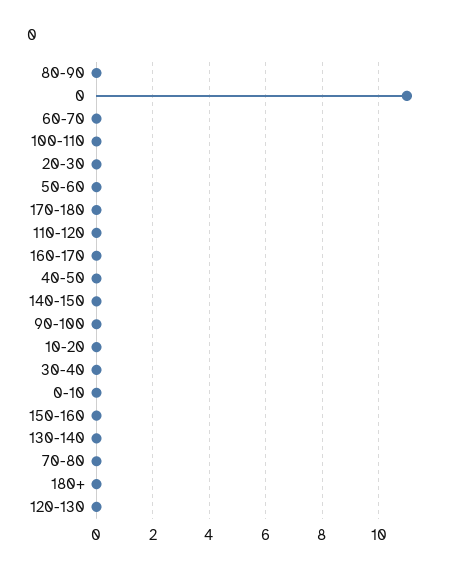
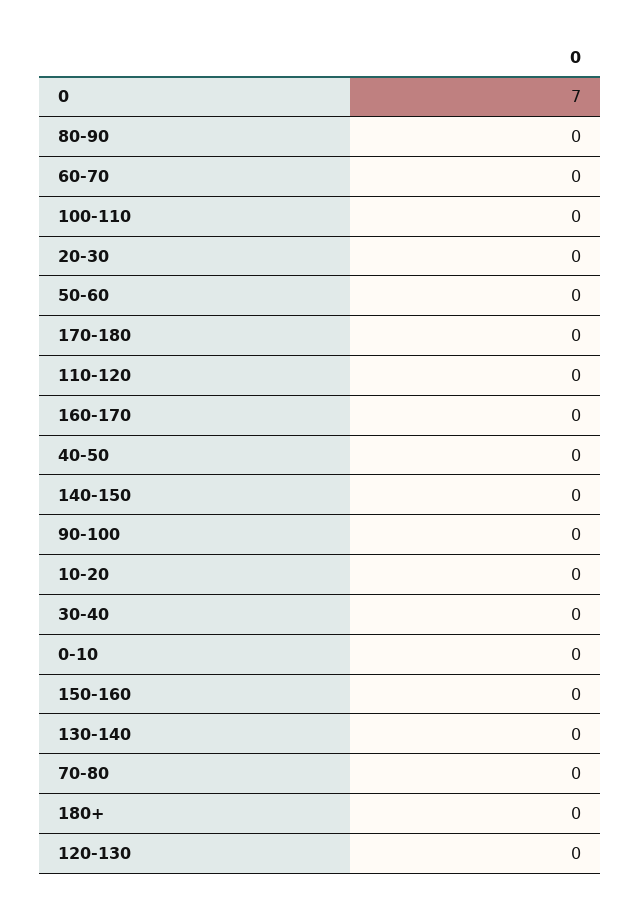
  {
    "80-90": 0,
-   "0": 11,
+   "0": 7,
    "60-70": 0,
    "100-110": 0,
    "20-30": 0,
    "50-60": 0,
    "170-180": 0,
    "110-120": 0,
    "160-170": 0,
    "40-50": 0,
    "140-150": 0,
    "90-100": 0,
    "10-20": 0,
    "30-40": 0,
    "0-10": 0,
    "150-160": 0,
    "130-140": 0,
    "70-80": 0,
    "180+": 0,
    "120-130": 0
  }

